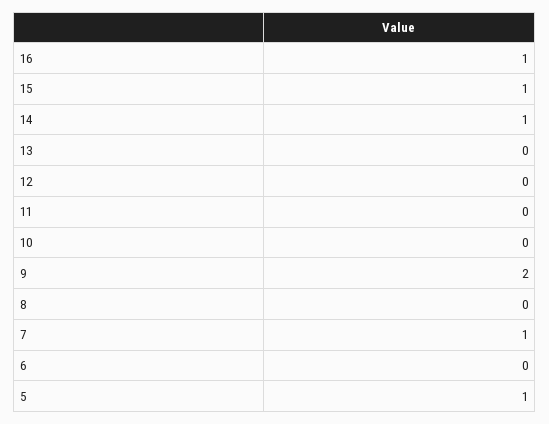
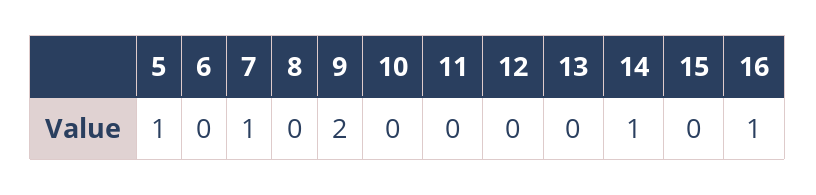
  {
    "16": 1,
-   "15": 1,
+   "15": 0,
    "14": 1,
    "13": 0,
    "12": 0,
    "11": 0,
    "10": 0,
    "9": 2,
    "8": 0,
    "7": 1,
    "6": 0,
    "5": 1
  }

